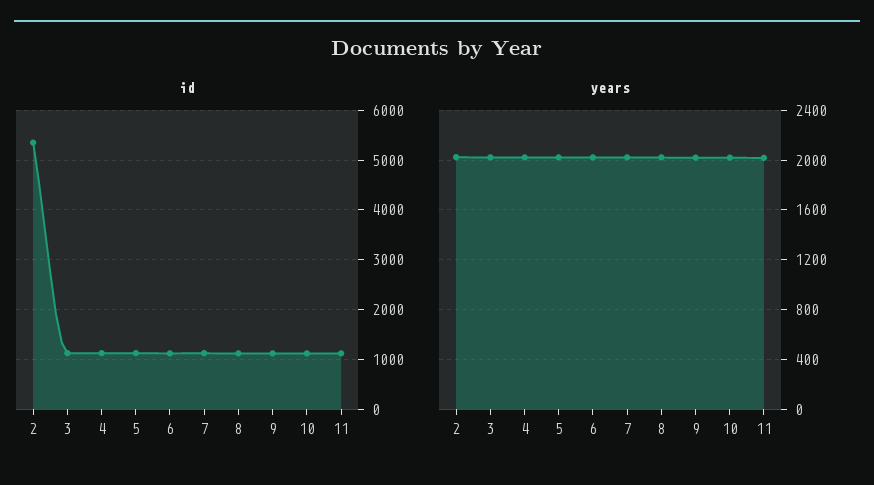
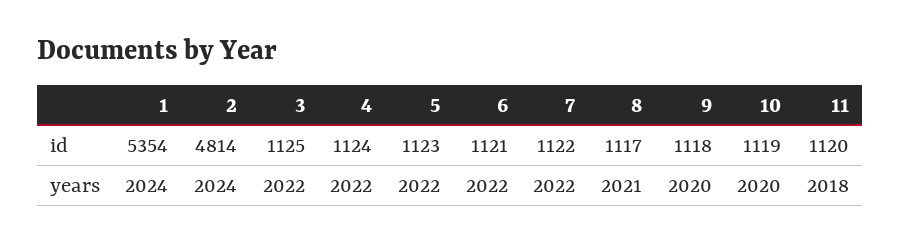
  {
    "id": {
-     "2": 5400,
+     "2": 4814,
      "3": 1125,
      "4": 1124,
      "5": 1123,
      "6": 1121,
      "7": 1122,
      "8": 1117,
      "9": 1118,
      "10": 1119,
-     "11": 1120
+     "11": 1120,
+     "1": 5354
    },
    "years": {
      "2": 2024,
      "3": 2022,
      "4": 2022,
      "5": 2022,
      "6": 2022,
      "7": 2022,
      "8": 2021,
      "9": 2020,
      "10": 2020,
-     "11": 2018
+     "11": 2018,
+     "1": 2024
    }
  }

